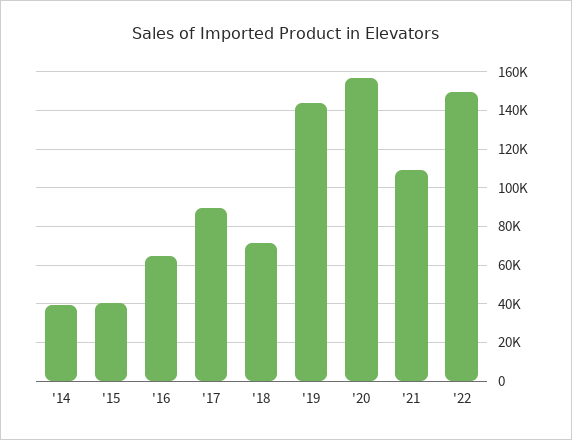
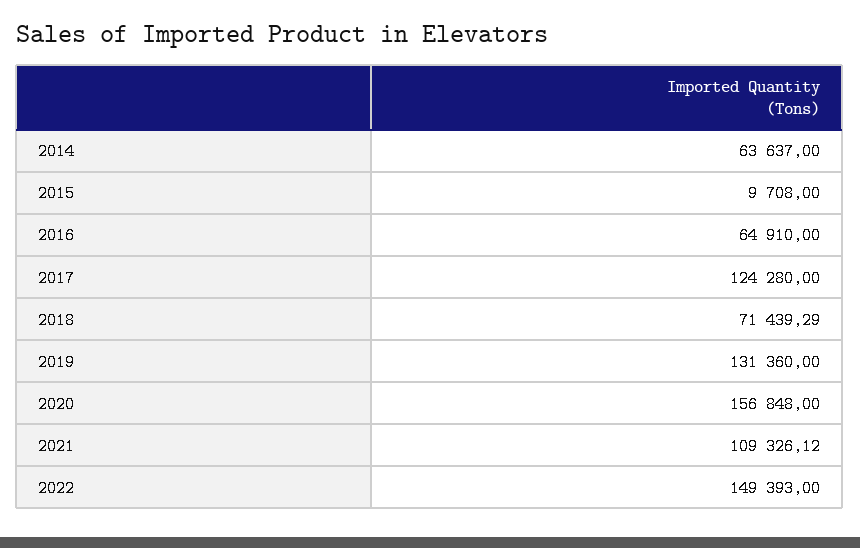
  {
-   "'14": 40000,
+   "'14": 63637,
-   "'15": 40000,
+   "'15": 9708,
    "'16": 64910,
-   "'17": 90000,
+   "'17": 124280,
    "'18": 71439.29,
-   "'19": 145000,
+   "'19": 131360,
    "'20": 156848,
    "'21": 109326.12,
    "'22": 149393
  }

